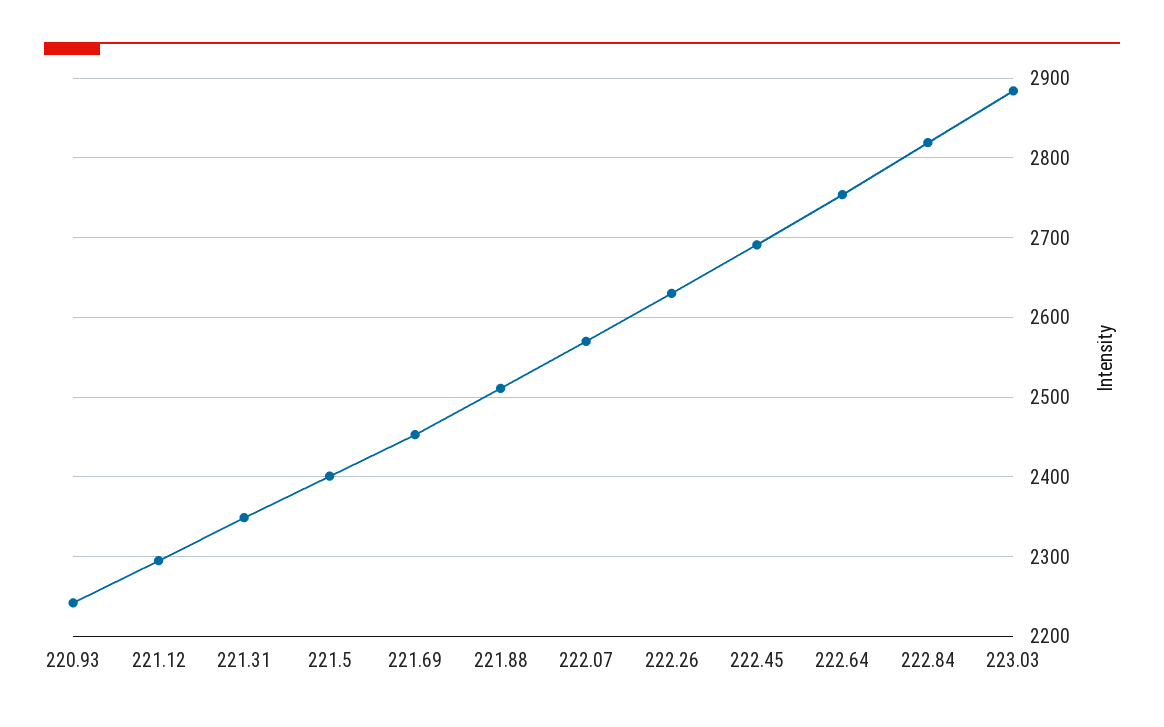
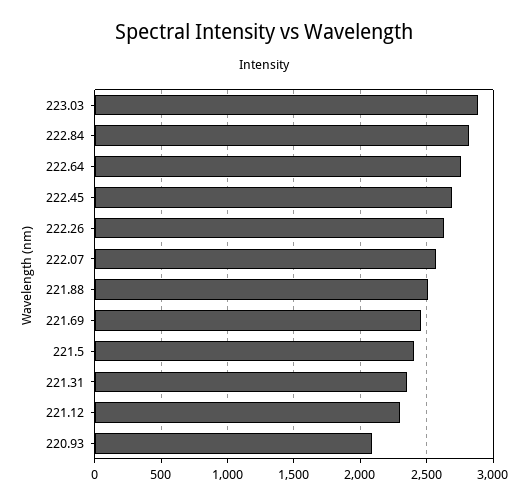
  {
-   "220.93": 2240,
+   "220.93": 2100,
    "221.12": 2300,
    "221.31": 2350,
    "221.5": 2400,
    "221.69": 2450,
    "221.88": 2510,
    "222.07": 2570,
    "222.26": 2630,
    "222.45": 2690,
    "222.64": 2750,
    "222.84": 2820,
    "223.03": 2880
  }

